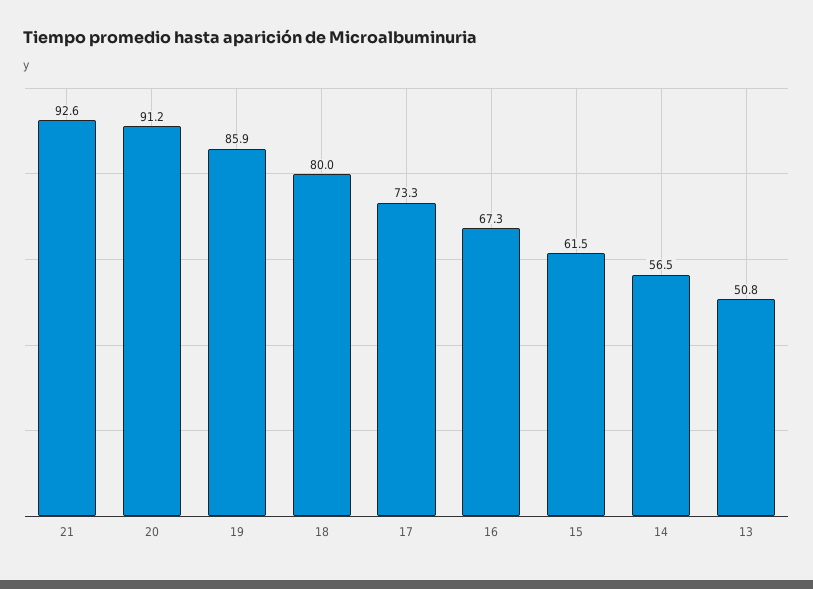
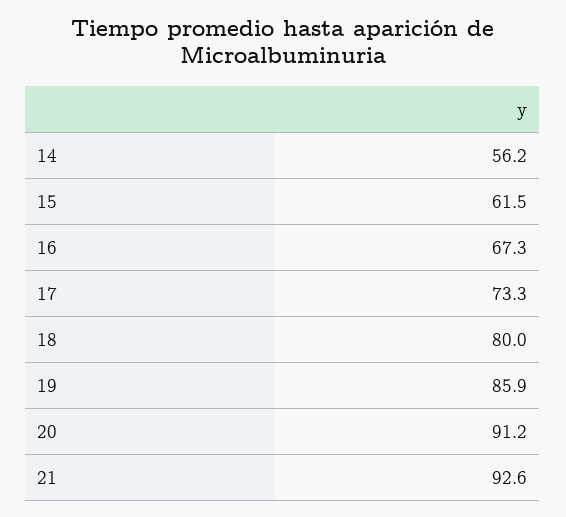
  {
    "21": 92.6,
    "20": 91.2,
    "19": 85.9,
    "18": 80,
    "17": 73.3,
    "16": 67.3,
    "15": 61.5,
-   "14": 56.5,
+   "14": 56.2
-   "13": 50.8
  }

